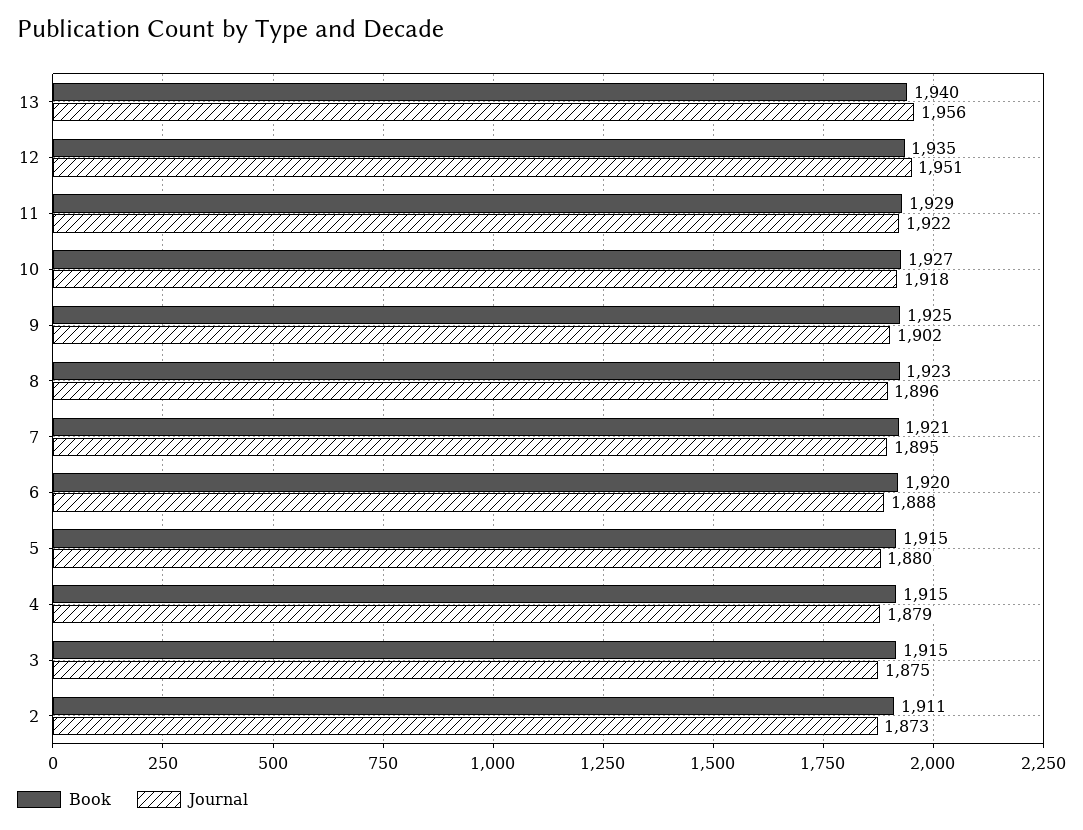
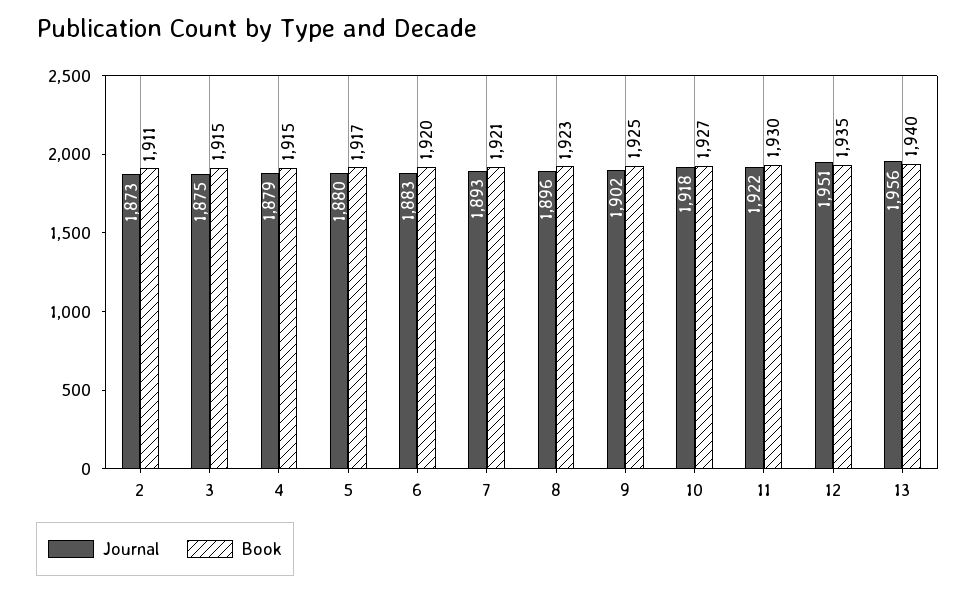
  {
    "Book": {
      "13": 1940,
      "12": 1935,
-     "11": 1929,
+     "11": 1930,
      "10": 1927,
      "9": 1925,
      "8": 1923,
      "7": 1921,
      "6": 1920,
-     "5": 1915,
+     "5": 1917,
      "4": 1915,
      "3": 1915,
      "2": 1911
    },
    "Journal": {
      "13": 1956,
      "12": 1951,
      "11": 1922,
      "10": 1918,
      "9": 1902,
      "8": 1896,
-     "7": 1895,
+     "7": 1893,
-     "6": 1888,
+     "6": 1883,
      "5": 1880,
      "4": 1879,
      "3": 1875,
      "2": 1873
    }
  }

